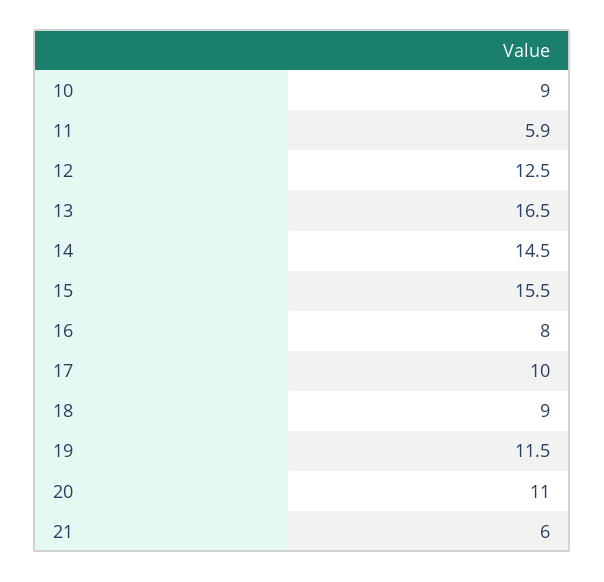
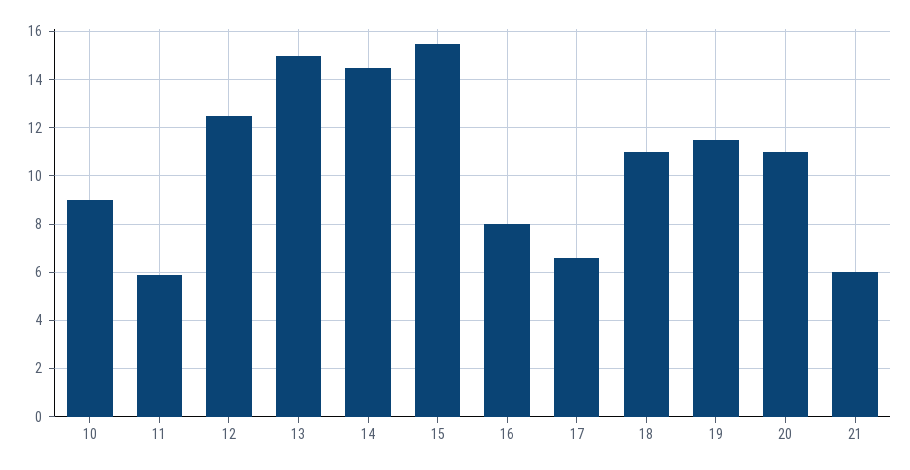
  {
    "10": 9,
    "11": 5.9,
    "12": 12.5,
-   "13": 16.5,
+   "13": 15,
    "14": 14.5,
    "15": 15.5,
    "16": 8,
-   "17": 10,
+   "17": 6.5,
-   "18": 9,
+   "18": 11,
    "19": 11.5,
    "20": 11,
    "21": 6
  }

